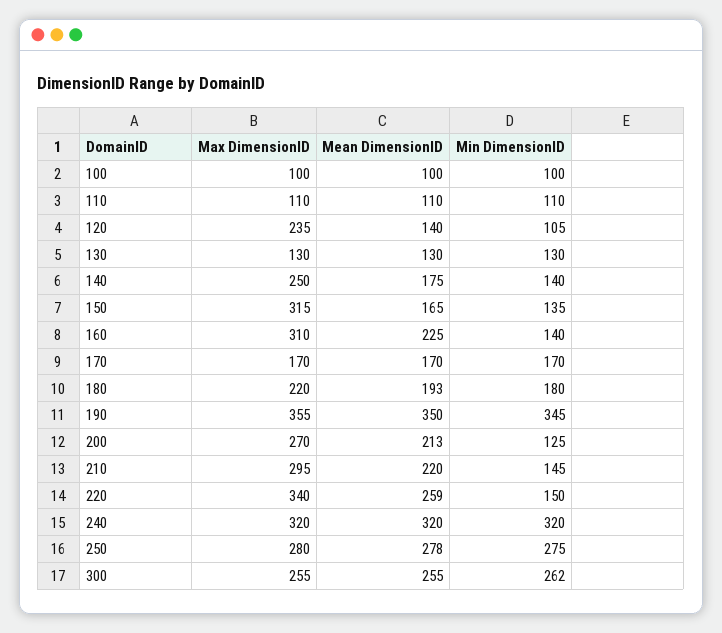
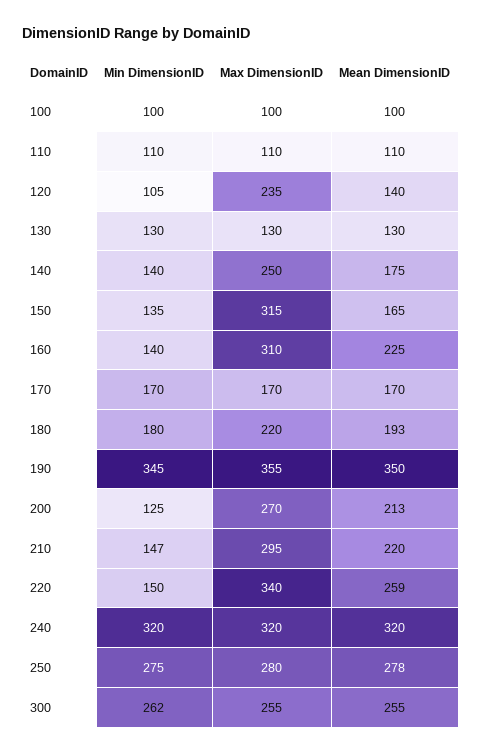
  {
    "Max DimensionID": {
      "100": 100,
      "110": 110,
      "120": 235,
      "130": 130,
      "140": 250,
      "150": 315,
      "160": 310,
      "170": 170,
      "180": 220,
      "190": 355,
      "200": 270,
      "210": 295,
      "220": 340,
      "240": 320,
      "250": 280,
      "300": 255
    },
    "Mean DimensionID": {
      "100": 100,
      "110": 110,
      "120": 140,
      "130": 130,
      "140": 175,
      "150": 165,
      "160": 225,
      "170": 170,
      "180": 193,
      "190": 350,
      "200": 213,
      "210": 220,
      "220": 259,
      "240": 320,
      "250": 278,
      "300": 255
    },
    "Min DimensionID": {
      "100": 100,
      "110": 110,
      "120": 105,
      "130": 130,
      "140": 140,
      "150": 135,
      "160": 140,
      "170": 170,
      "180": 180,
      "190": 345,
      "200": 125,
-     "210": 145,
+     "210": 147,
      "220": 150,
      "240": 320,
      "250": 275,
      "300": 262
    }
  }

